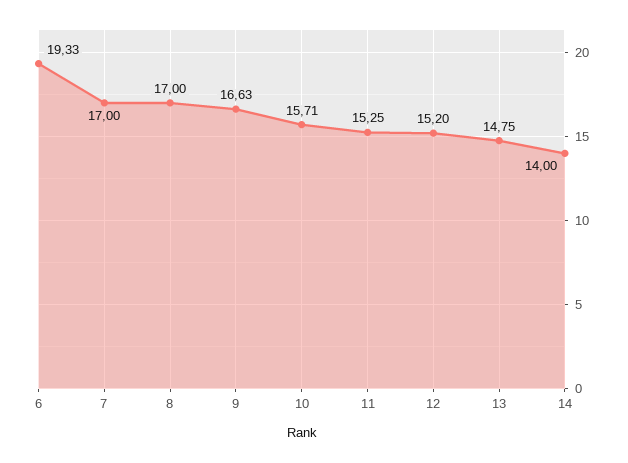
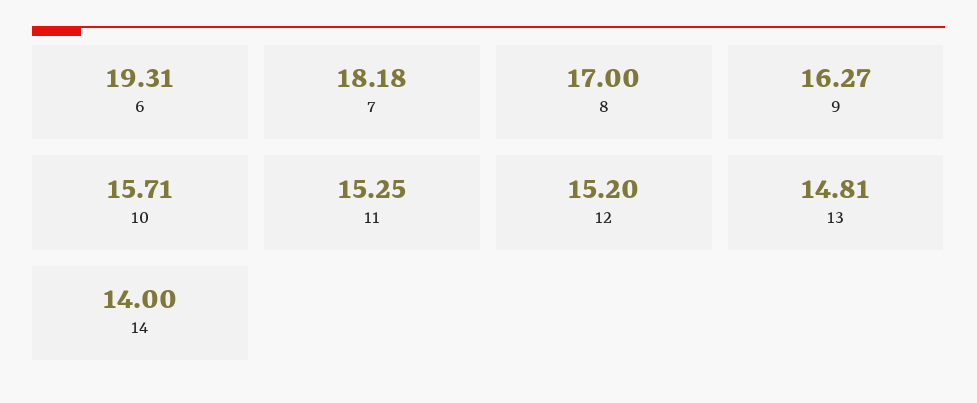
  {
-   "6": 19.33,
+   "6": 19.31,
-   "7": 17,
+   "7": 18.18,
    "8": 17,
-   "9": 16.63,
+   "9": 16.27,
    "10": 15.71,
    "11": 15.25,
    "12": 15.2,
-   "13": 14.75,
+   "13": 14.81,
    "14": 14
  }

